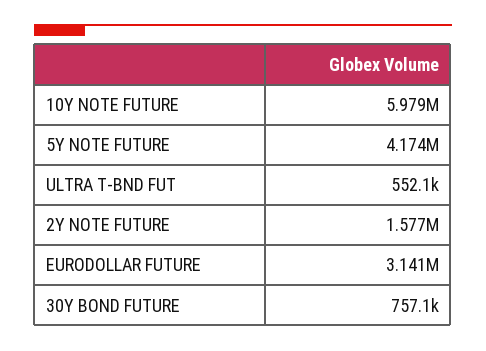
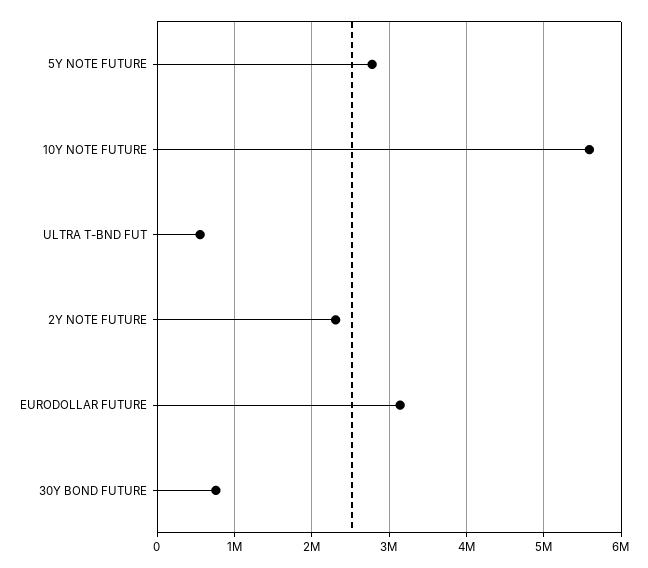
  {
-   "10Y NOTE FUTURE": 5979000,
+   "10Y NOTE FUTURE": 5600000,
-   "5Y NOTE FUTURE": 4174000,
+   "5Y NOTE FUTURE": 2800000,
    "ULTRA T-BND FUT": 552100,
-   "2Y NOTE FUTURE": 1577000,
+   "2Y NOTE FUTURE": 2300000,
    "EURODOLLAR FUTURE": 3141000,
    "30Y BOND FUTURE": 757100
  }

